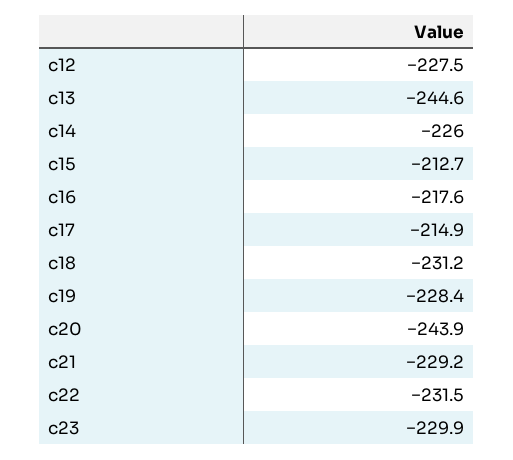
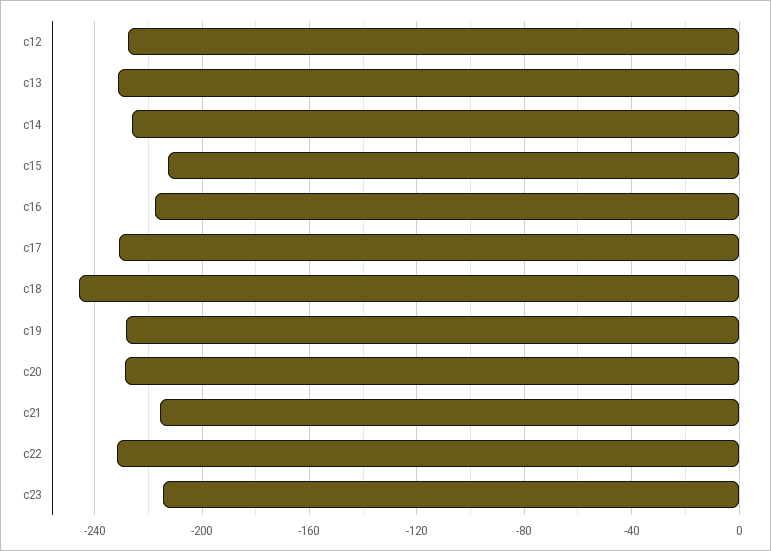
  {
    "c12": -227.5,
-   "c13": -244.6,
+   "c13": -230,
    "c14": -226,
    "c15": -212.7,
    "c16": -217.6,
-   "c17": -214.9,
+   "c17": -230,
-   "c18": -231.2,
+   "c18": -245,
    "c19": -228.4,
-   "c20": -243.9,
+   "c20": -230,
-   "c21": -229.2,
+   "c21": -215,
    "c22": -231.5,
-   "c23": -229.9
+   "c23": -215
  }

